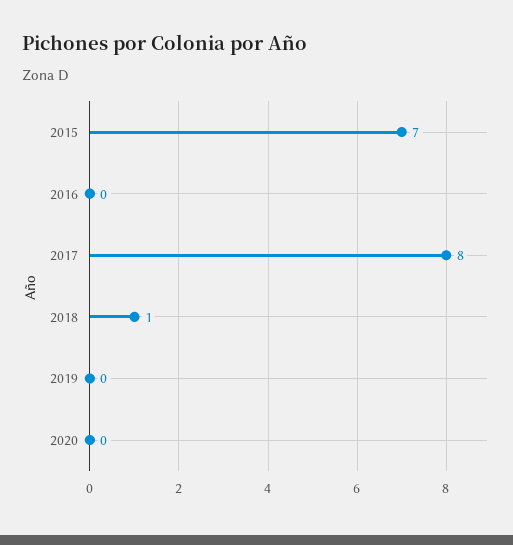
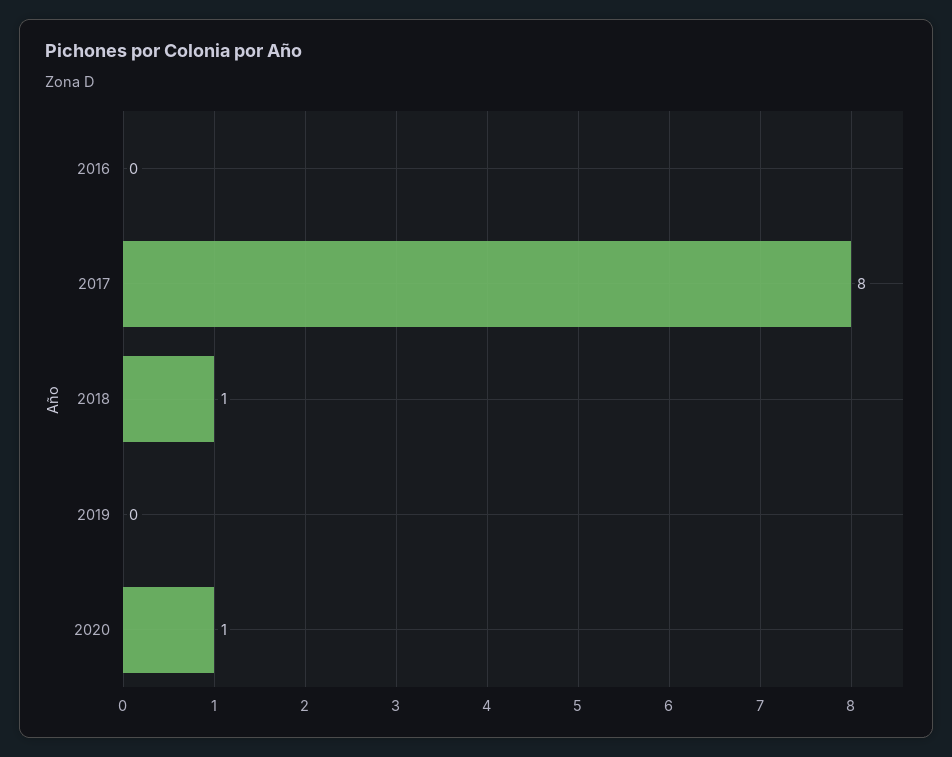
  {
-   "2015": 7,
    "2016": 0,
    "2017": 8,
    "2018": 1,
    "2019": 0,
-   "2020": 0
+   "2020": 1
  }

